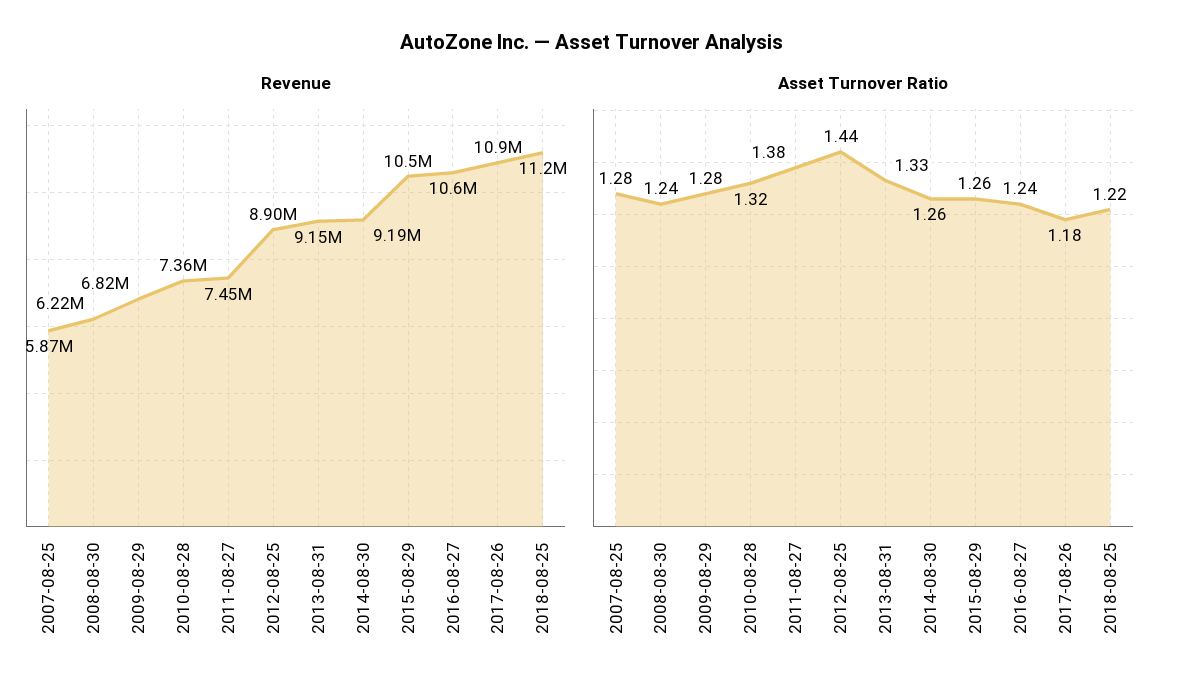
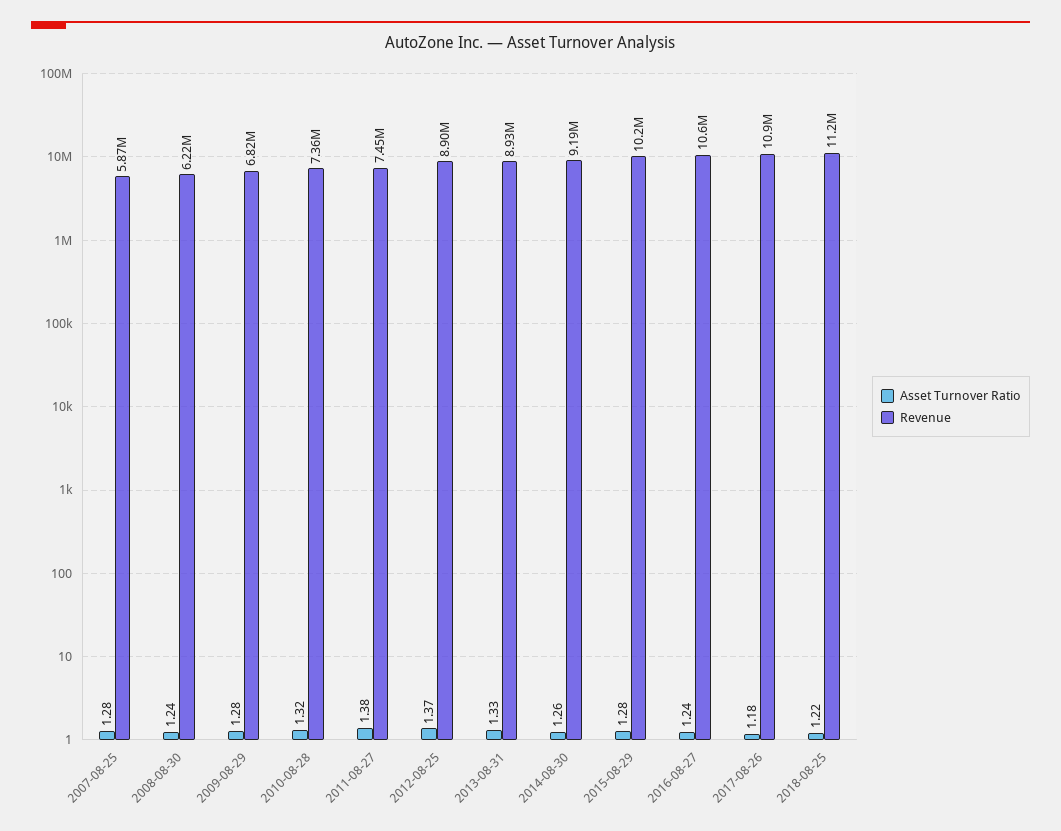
  {
    "Revenue": {
      "2007-08-25": 5870000,
      "2008-08-30": 6220000,
      "2009-08-29": 6820000,
      "2010-08-28": 7360000,
      "2011-08-27": 7450000,
      "2012-08-25": 8900000,
-     "2013-08-31": 9150000,
+     "2013-08-31": 8930000,
      "2014-08-30": 9190000,
-     "2015-08-29": 10500000,
+     "2015-08-29": 10200000,
      "2016-08-27": 10600000,
      "2017-08-26": 10900000,
      "2018-08-25": 11200000
    },
    "Asset Turnover Ratio": {
      "2007-08-25": 1.28,
      "2008-08-30": 1.24,
      "2009-08-29": 1.28,
      "2010-08-28": 1.32,
      "2011-08-27": 1.38,
-     "2012-08-25": 1.44,
+     "2012-08-25": 1.37,
      "2013-08-31": 1.33,
      "2014-08-30": 1.26,
-     "2015-08-29": 1.26,
+     "2015-08-29": 1.28,
      "2016-08-27": 1.24,
      "2017-08-26": 1.18,
      "2018-08-25": 1.22
    }
  }

